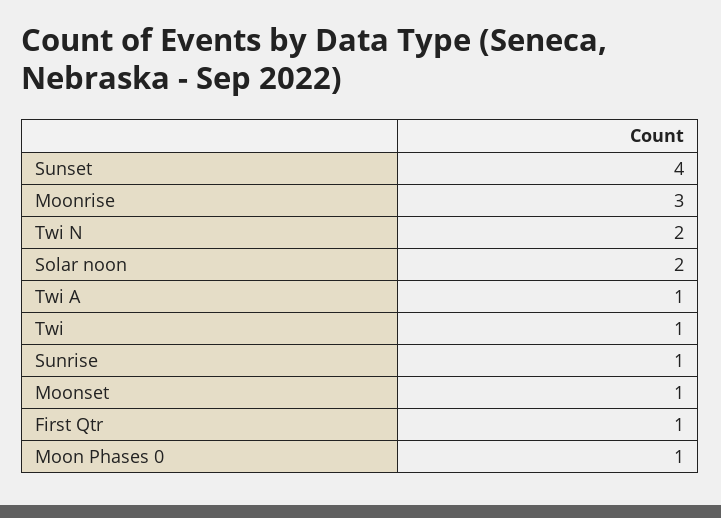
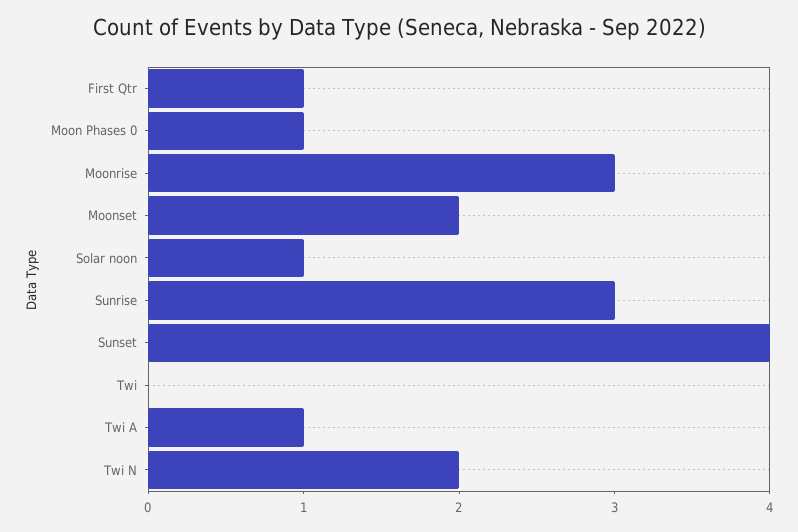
  {
    "Sunset": 4,
    "Moonrise": 3,
    "Twi N": 2,
-   "Solar noon": 2,
+   "Solar noon": 1,
    "Twi A": 1,
-   "Twi": 1,
+   "Twi": 0,
-   "Sunrise": 1,
+   "Sunrise": 3,
-   "Moonset": 1,
+   "Moonset": 2,
    "First Qtr": 1,
    "Moon Phases 0": 1
  }

